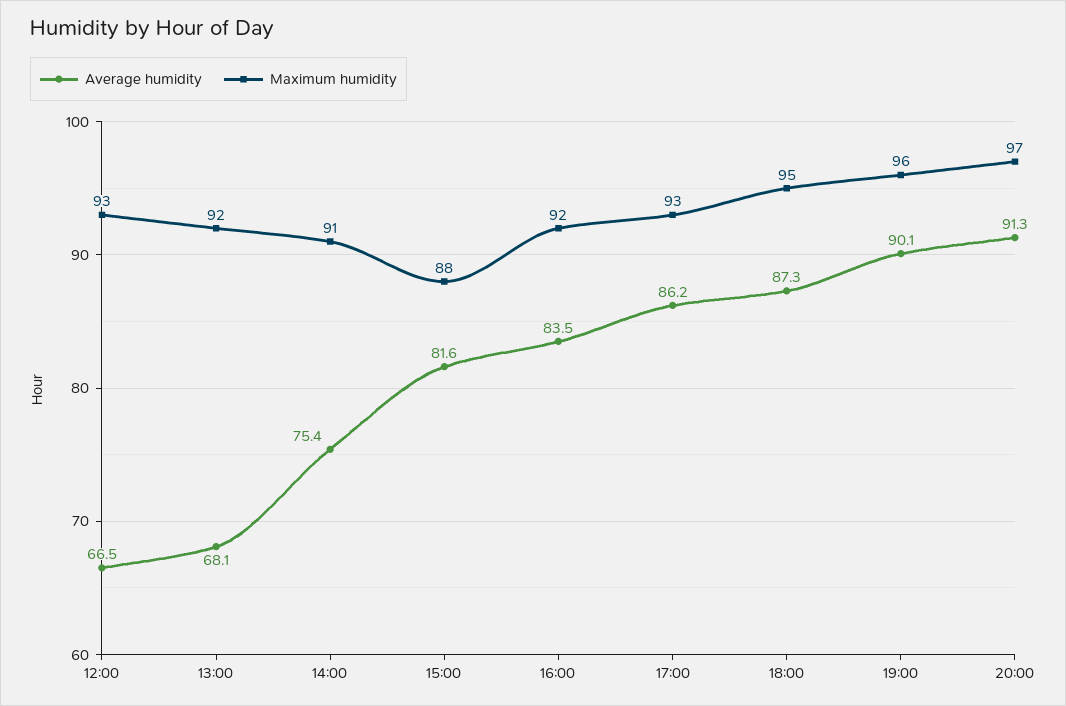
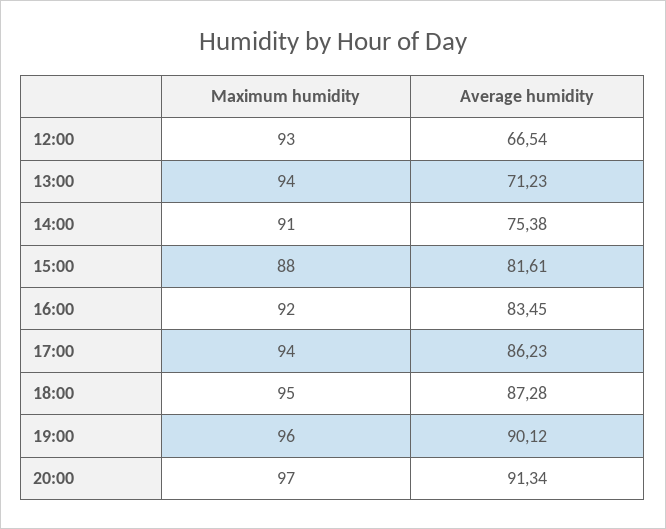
  {
    "Average humidity": {
      "12:00": 66.54,
-     "13:00": 68.1,
+     "13:00": 71.23,
      "14:00": 75.38,
      "15:00": 81.61,
      "16:00": 83.45,
      "17:00": 86.23,
      "18:00": 87.28,
      "19:00": 90.12,
      "20:00": 91.34
    },
    "Maximum humidity": {
      "12:00": 93,
-     "13:00": 92,
+     "13:00": 94,
      "14:00": 91,
      "15:00": 88,
      "16:00": 92,
-     "17:00": 93,
+     "17:00": 94,
      "18:00": 95,
      "19:00": 96,
      "20:00": 97
    }
  }

